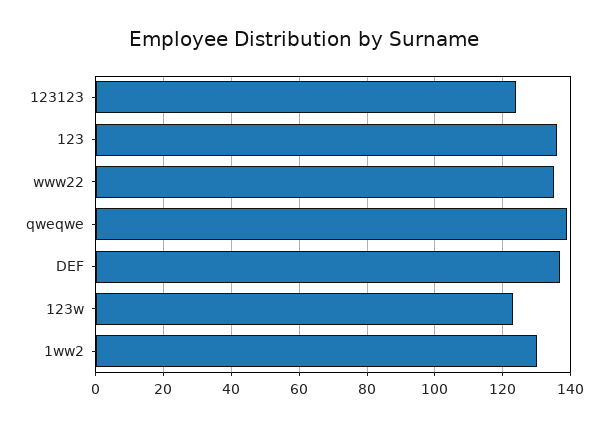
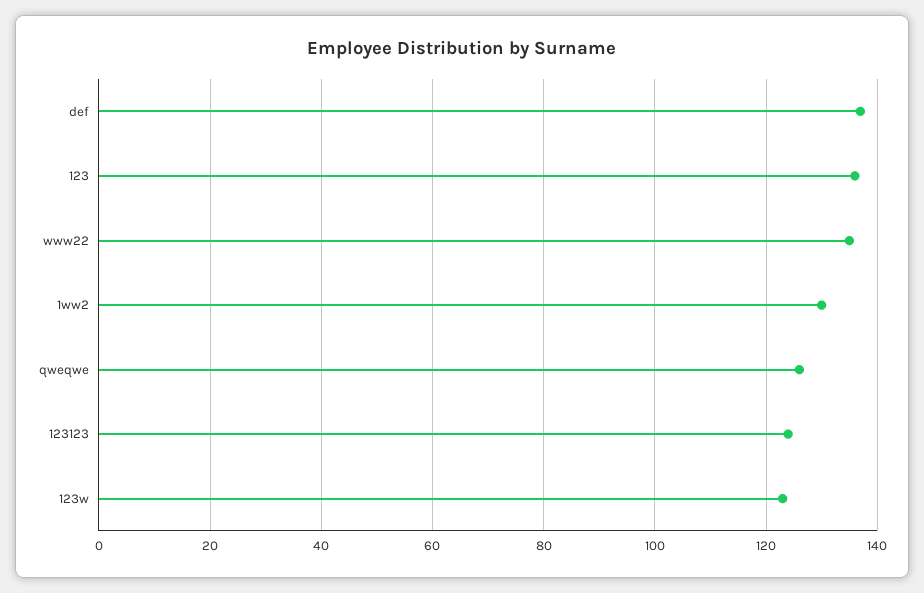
  {
    "123123": 125,
    "123": 135,
    "www22": 135,
-   "qweqwe": 140,
+   "qweqwe": 125,
    "DEF": 135,
    "123w": 125,
    "1ww2": 130
  }

